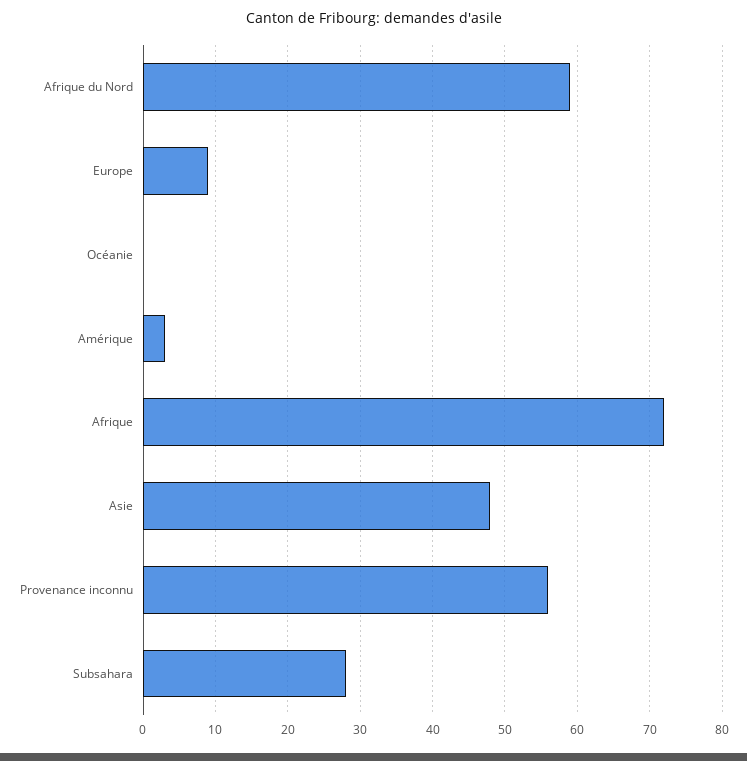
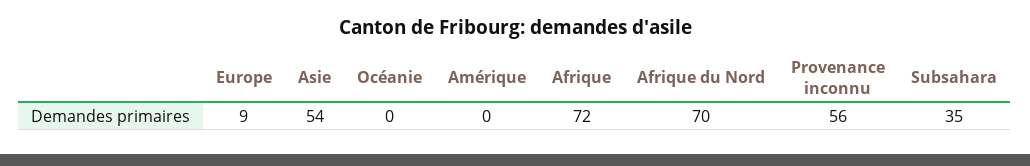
  {
-   "Afrique du Nord": 59,
+   "Afrique du Nord": 70,
    "Europe": 9,
    "Océanie": 0,
-   "Amérique": 3,
+   "Amérique": 0,
    "Afrique": 72,
-   "Asie": 48,
+   "Asie": 54,
    "Provenance inconnu": 56,
-   "Subsahara": 28
+   "Subsahara": 35
  }

